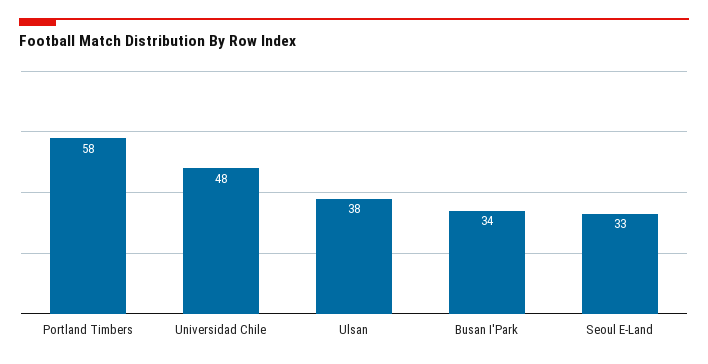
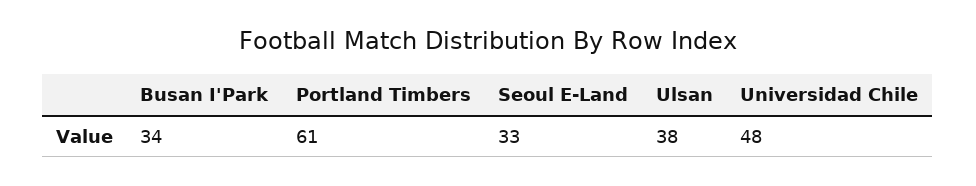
  {
-   "Portland Timbers": 58,
+   "Portland Timbers": 61,
    "Universidad Chile": 48,
    "Ulsan": 38,
    "Busan I'Park": 34,
    "Seoul E-Land": 33
  }

